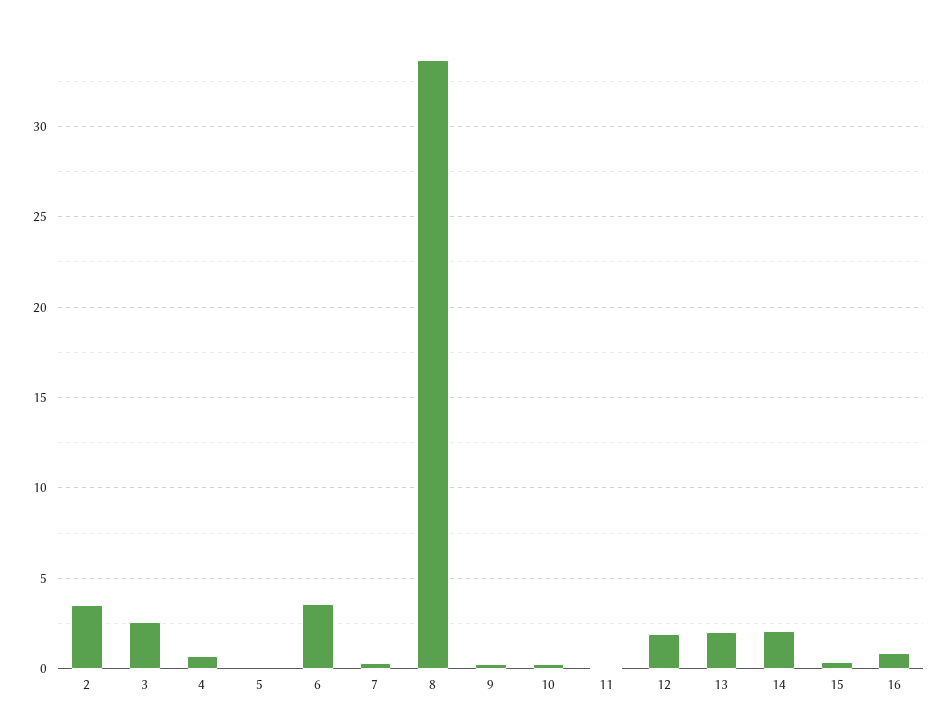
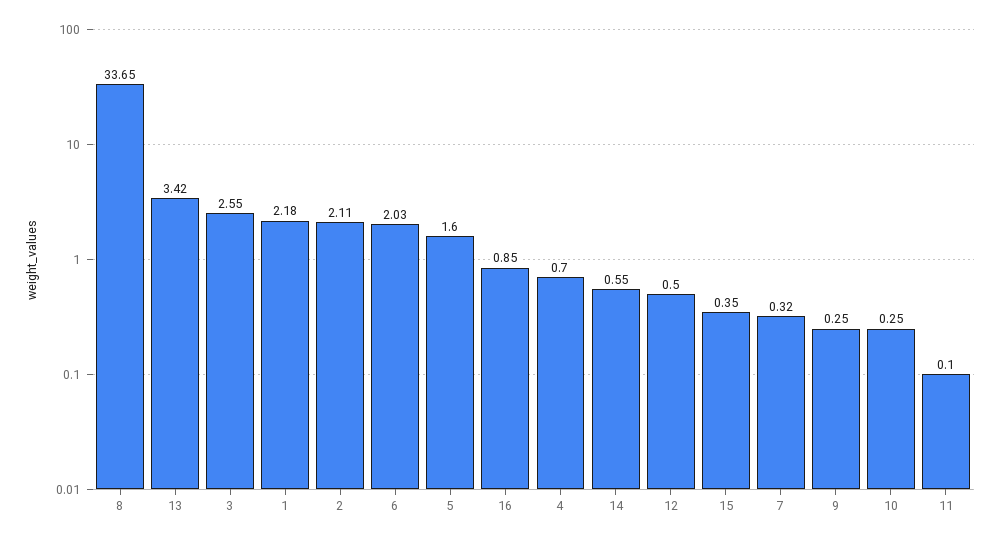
  {
-   "2": 3.5,
+   "2": 2.11,
    "3": 2.55,
    "4": 0.7,
-   "5": 0,
+   "5": 1.6,
-   "6": 3.5,
+   "6": 2.03,
    "7": 0.32,
    "8": 33.65,
    "9": 0.25,
    "10": 0.25,
    "11": 0.1,
-   "12": 2,
+   "12": 0.5,
-   "13": 2,
+   "13": 3.42,
-   "14": 2,
+   "14": 0.55,
    "15": 0.35,
-   "16": 0.85
+   "16": 0.85,
+   "1": 2.18
  }

